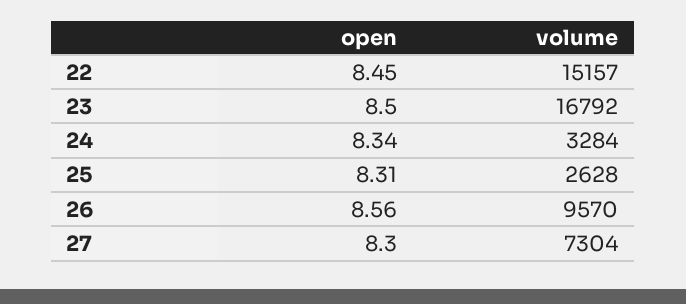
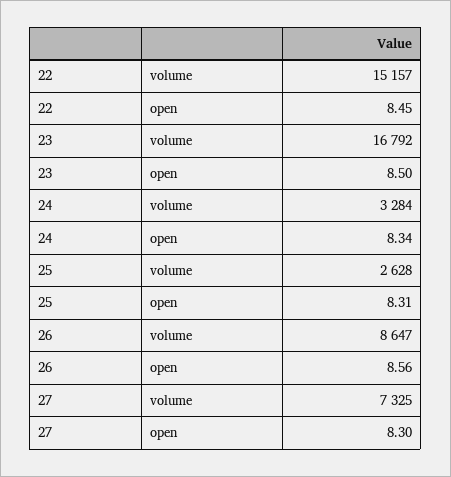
  {
    "open": {
      "22": 8.45,
      "23": 8.5,
      "24": 8.34,
      "25": 8.31,
      "26": 8.56,
      "27": 8.3
    },
    "volume": {
      "22": 15157,
      "23": 16792,
      "24": 3284,
      "25": 2628,
-     "26": 9570,
+     "26": 8647,
-     "27": 7304
+     "27": 7325
    }
  }

